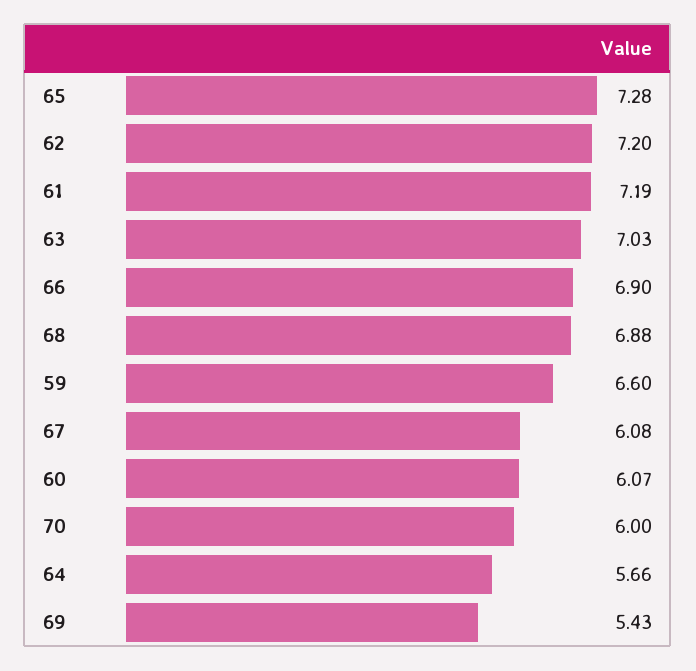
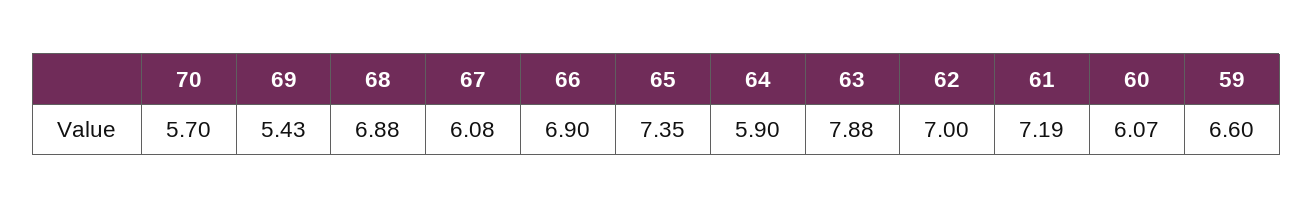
  {
-   "65": 7.28,
+   "65": 7.35,
-   "62": 7.2,
+   "62": 7,
    "61": 7.19,
-   "63": 7.03,
+   "63": 7.88,
    "66": 6.9,
    "68": 6.88,
    "59": 6.6,
    "67": 6.08,
    "60": 6.07,
-   "70": 6,
+   "70": 5.7,
-   "64": 5.66,
+   "64": 5.9,
    "69": 5.43
  }

